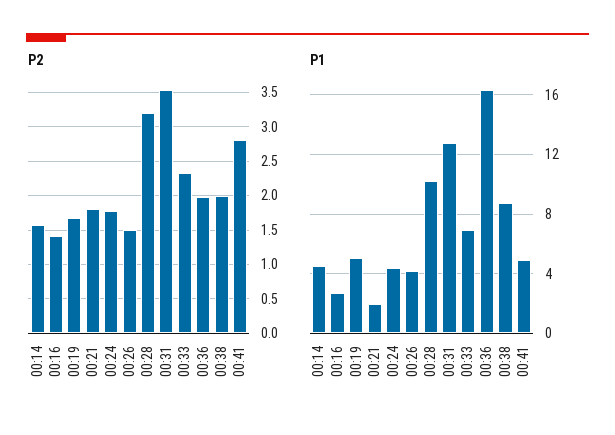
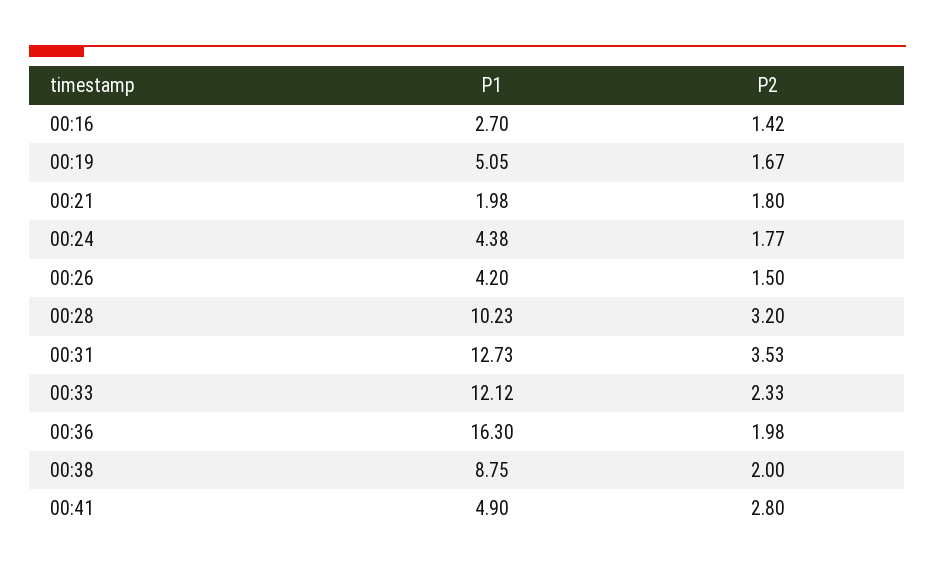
  {
    "P2": {
-     "00:14": 1.6,
      "00:16": 1.42,
      "00:19": 1.67,
      "00:21": 1.8,
      "00:24": 1.77,
      "00:26": 1.5,
      "00:28": 3.2,
      "00:31": 3.53,
      "00:33": 2.33,
      "00:36": 1.98,
      "00:38": 2,
      "00:41": 2.8
    },
    "P1": {
-     "00:14": 4.5,
      "00:16": 2.7,
      "00:19": 5.05,
      "00:21": 1.98,
      "00:24": 4.38,
      "00:26": 4.2,
      "00:28": 10.23,
      "00:31": 12.73,
-     "00:33": 7,
+     "00:33": 12.12,
      "00:36": 16.3,
      "00:38": 8.75,
      "00:41": 4.9
    }
  }

